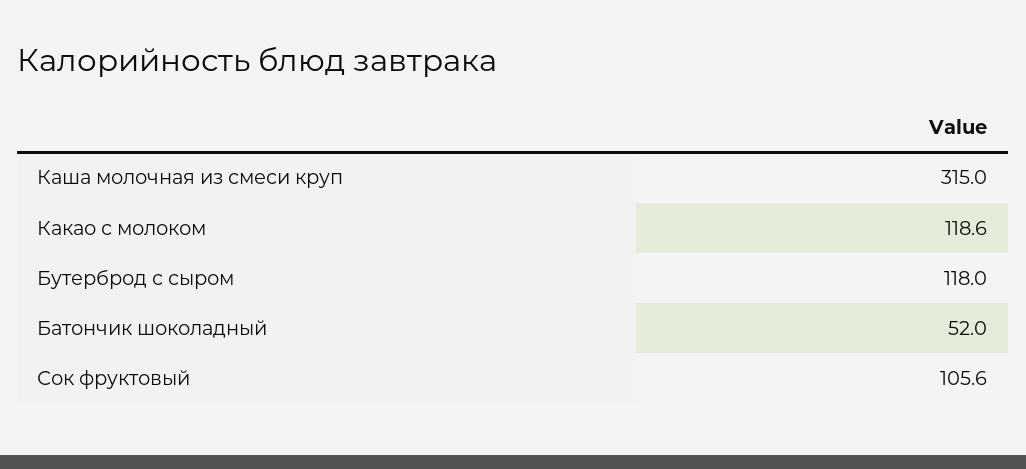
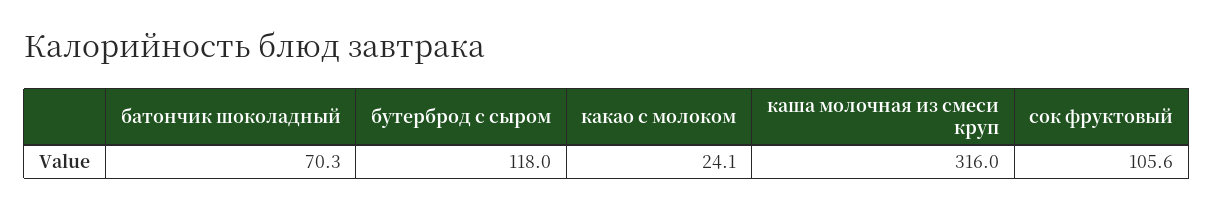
  {
-   "Каша молочная из смеси круп": 315,
+   "Каша молочная из смеси круп": 316,
-   "Какао с молоком": 118.6,
+   "Какао с молоком": 24.1,
    "Бутерброд с сыром": 118,
-   "Батончик шоколадный": 52,
+   "Батончик шоколадный": 70.3,
    "Сок фруктовый": 105.6
  }

